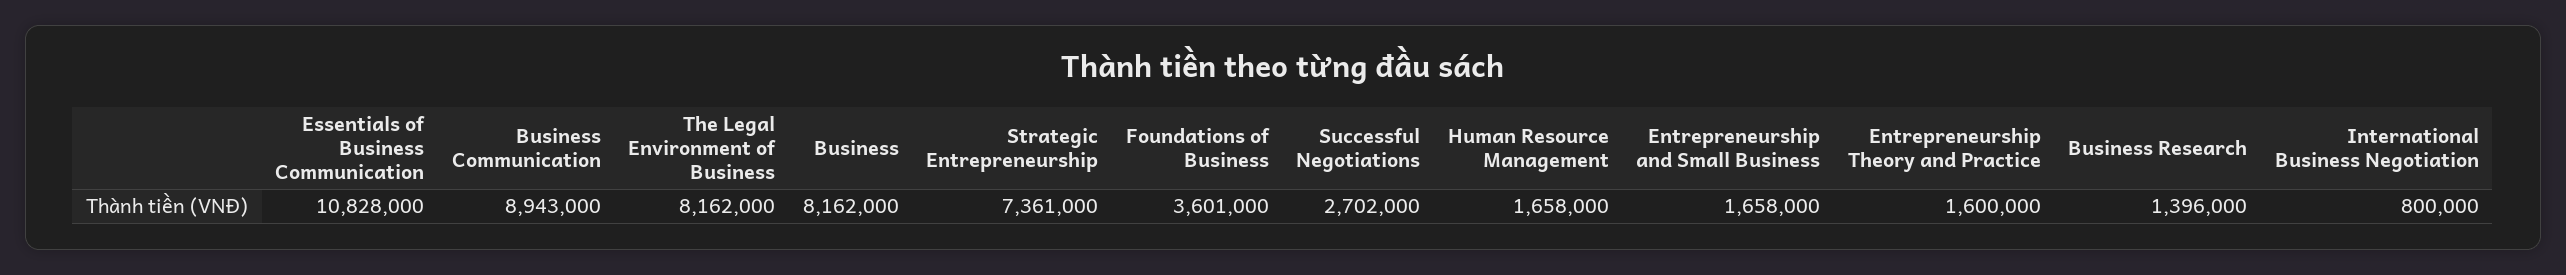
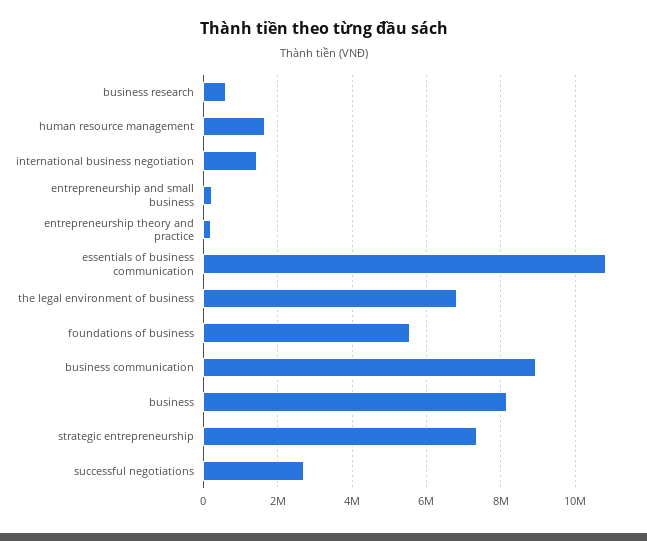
  {
    "Essentials of Business Communication": 10828000,
    "Business Communication": 8943000,
-   "The Legal Environment of Business": 8162000,
+   "The Legal Environment of Business": 6800000,
    "Business": 8162000,
    "Strategic Entrepreneurship": 7361000,
-   "Foundations of Business": 3601000,
+   "Foundations of Business": 5600000,
    "Successful Negotiations": 2702000,
    "Human Resource Management": 1658000,
-   "Entrepreneurship and Small Business": 1658000,
+   "Entrepreneurship and Small Business": 200000,
-   "Entrepreneurship Theory and Practice": 1600000,
+   "Entrepreneurship Theory and Practice": 200000,
-   "Business Research": 1396000,
+   "Business Research": 600000,
-   "International Business Negotiation": 800000
+   "International Business Negotiation": 1400000
  }

